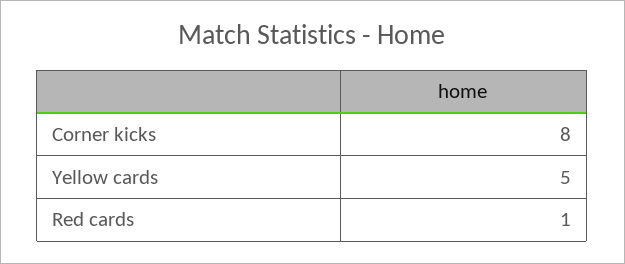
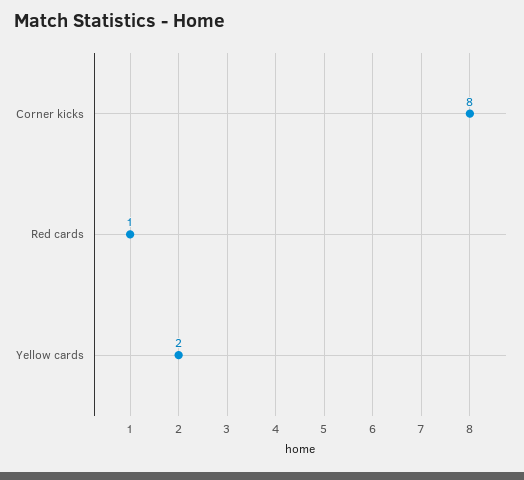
  {
    "Corner kicks": 8,
-   "Yellow cards": 5,
+   "Yellow cards": 2,
    "Red cards": 1
  }

